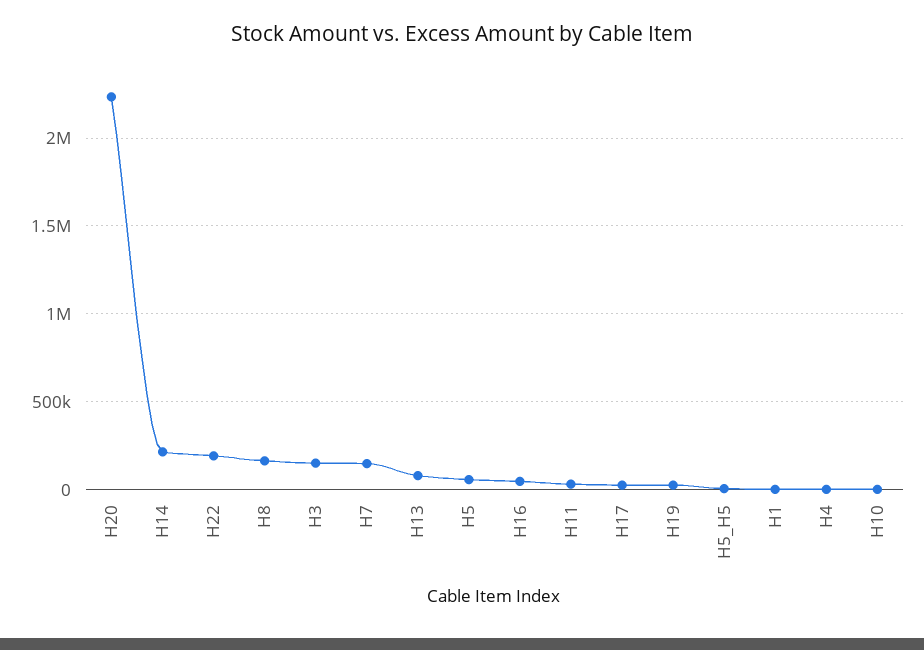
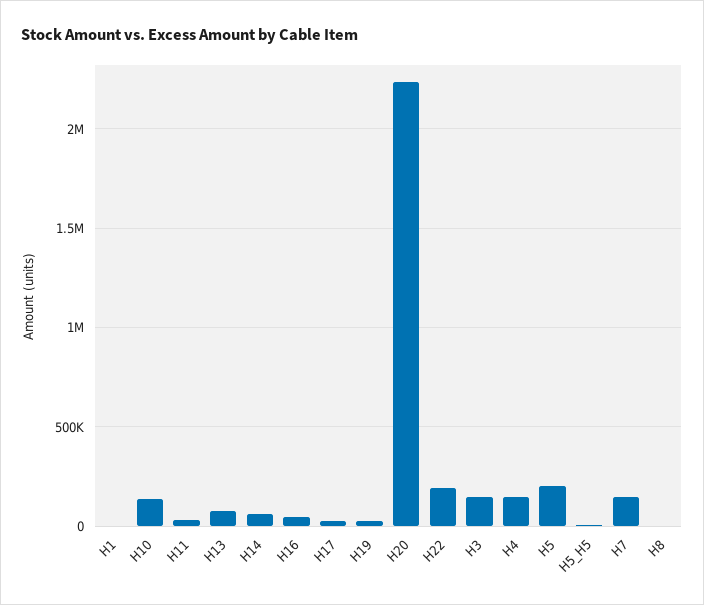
  {
    "H20": 2250000,
-   "H14": 200000,
+   "H14": 50000,
    "H22": 200000,
-   "H8": 150000,
+   "H8": 0,
    "H3": 150000,
    "H7": 150000,
    "H13": 100000,
-   "H5": 50000,
+   "H5": 200000,
    "H16": 50000,
    "H11": 50000,
    "H17": 0,
    "H19": 0,
    "H5_H5": 0,
    "H1": 0,
-   "H4": 0,
+   "H4": 150000,
-   "H10": 0
+   "H10": 150000
  }

